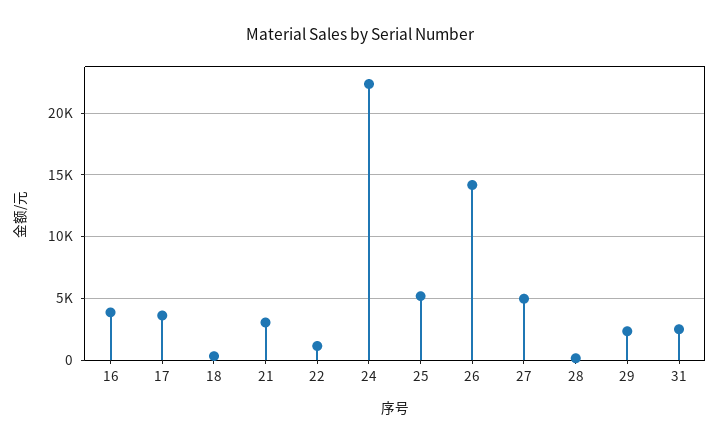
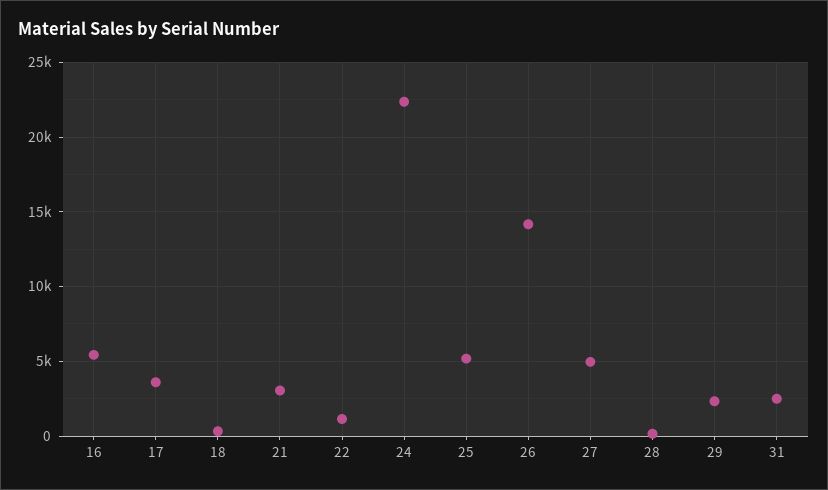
  {
-   "16": 4000,
+   "16": 5500,
    "17": 3500,
    "18": 500,
    "21": 3000,
    "22": 1000,
    "24": 22500,
    "25": 5000,
    "26": 14000,
    "27": 5000,
    "28": 0,
    "29": 2500,
    "31": 2500
  }

